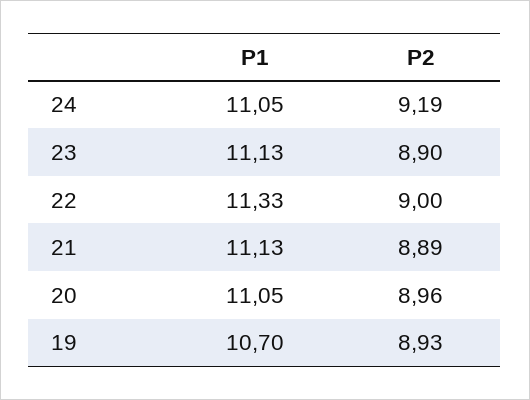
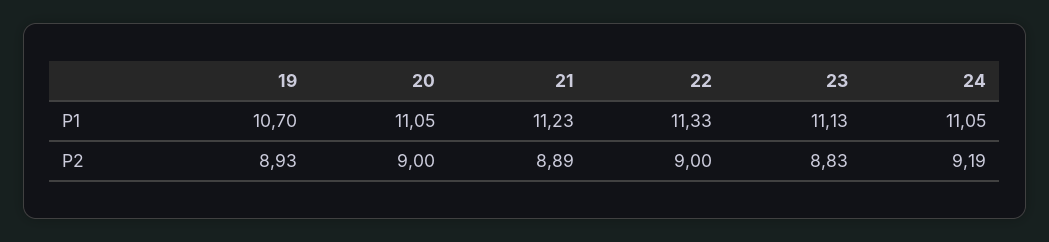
  {
    "P1": {
      "24": 11.05,
      "23": 11.13,
      "22": 11.33,
-     "21": 11.13,
+     "21": 11.23,
      "20": 11.05,
      "19": 10.7
    },
    "P2": {
      "24": 9.19,
-     "23": 8.9,
+     "23": 8.83,
      "22": 9,
      "21": 8.89,
-     "20": 8.96,
+     "20": 9,
      "19": 8.93
    }
  }

